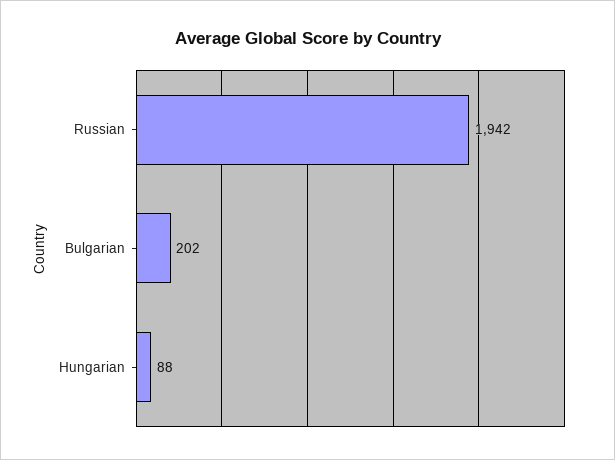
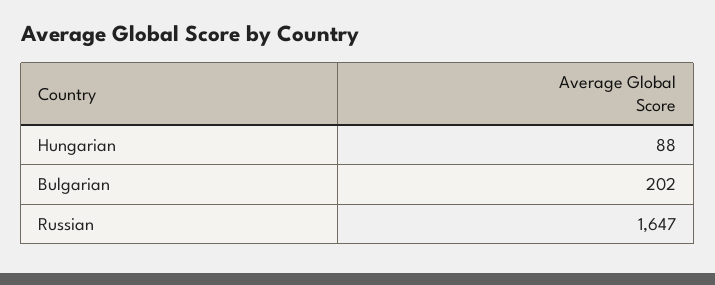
  {
-   "Russian": 1942,
+   "Russian": 1647,
    "Bulgarian": 202,
    "Hungarian": 88
  }

